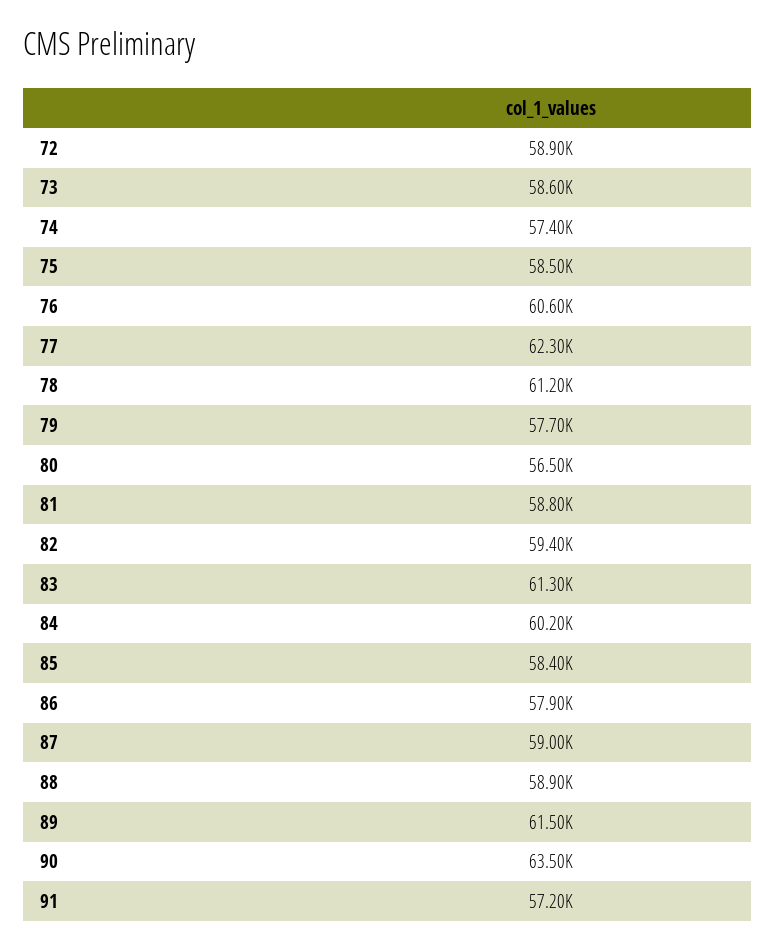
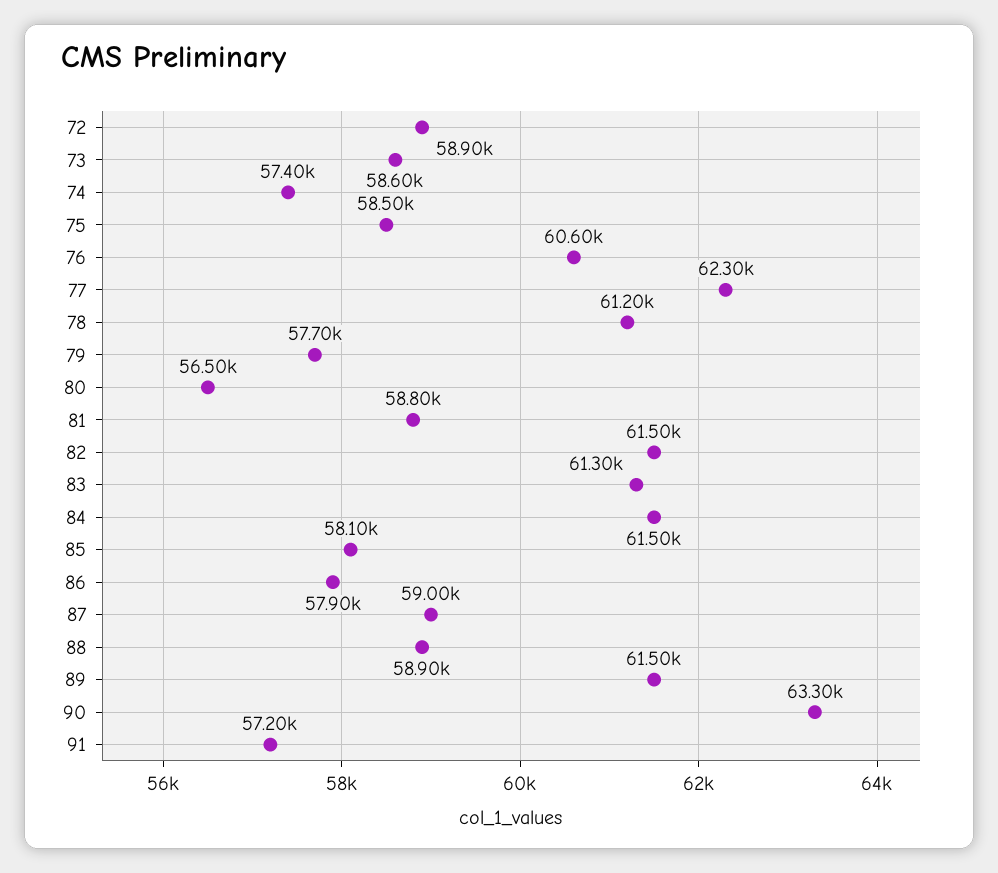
  {
    "72": 58900,
    "73": 58600,
    "74": 57400,
    "75": 58500,
    "76": 60600,
    "77": 62300,
    "78": 61200,
    "79": 57700,
    "80": 56500,
    "81": 58800,
-   "82": 59400,
+   "82": 61500,
    "83": 61300,
-   "84": 60200,
+   "84": 61500,
-   "85": 58400,
+   "85": 58100,
    "86": 57900,
    "87": 59000,
    "88": 58900,
    "89": 61500,
-   "90": 63500,
+   "90": 63300,
    "91": 57200
  }

